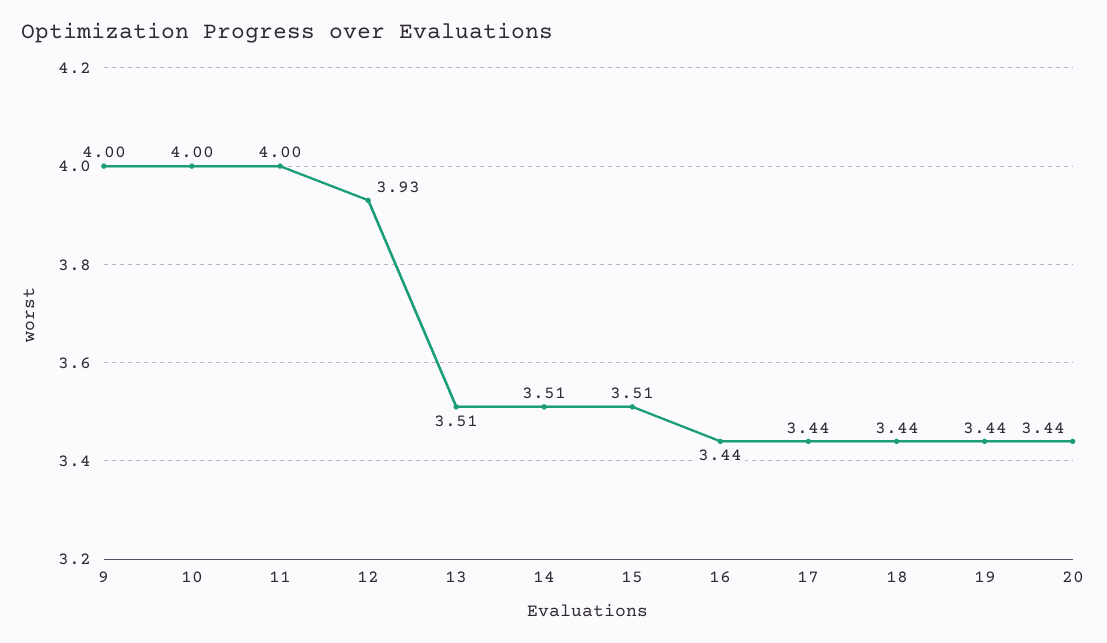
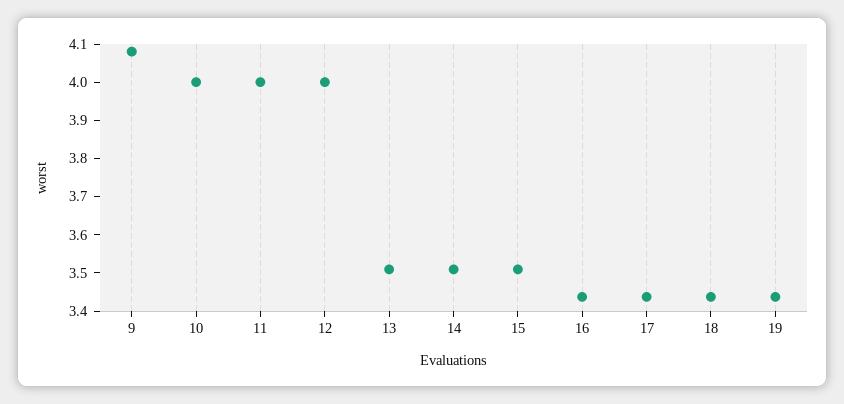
  {
-   "9": 4,
+   "9": 4.075,
    "10": 4,
    "11": 4,
-   "12": 3.93,
+   "12": 4,
    "13": 3.51,
    "14": 3.51,
    "15": 3.51,
    "16": 3.44,
    "17": 3.44,
    "18": 3.44,
-   "19": 3.44,
+   "19": 3.44
-   "20": 3.44
  }

